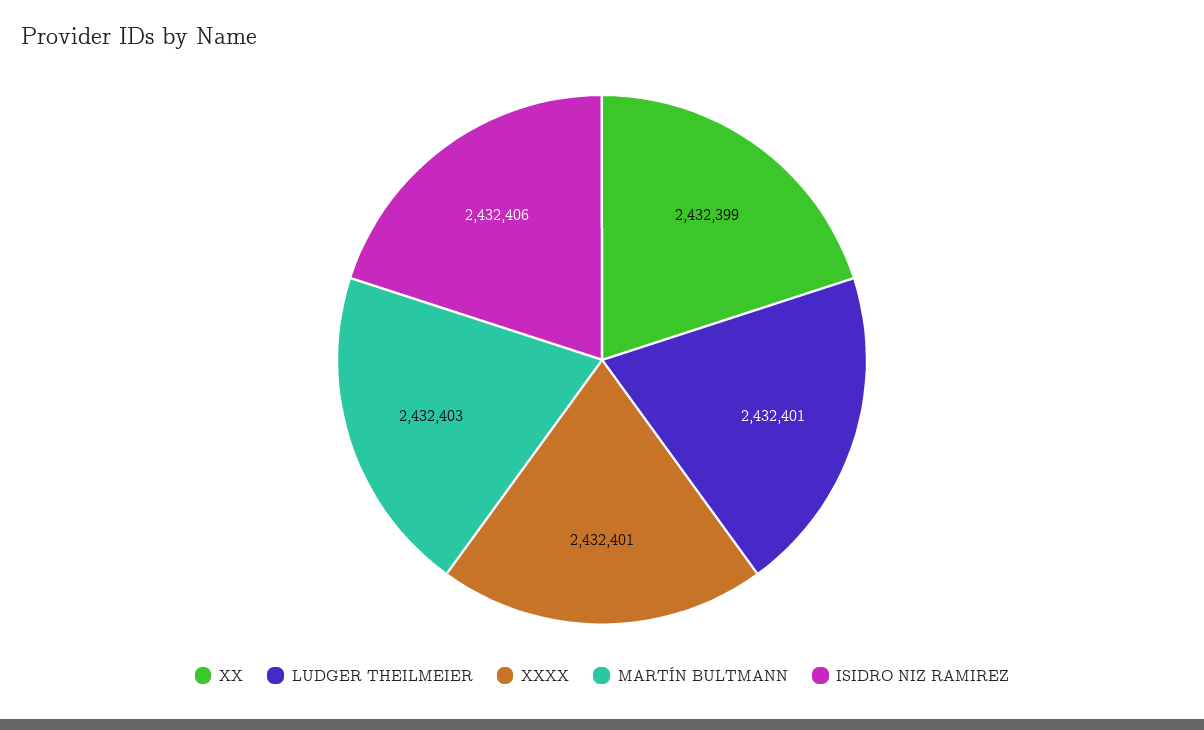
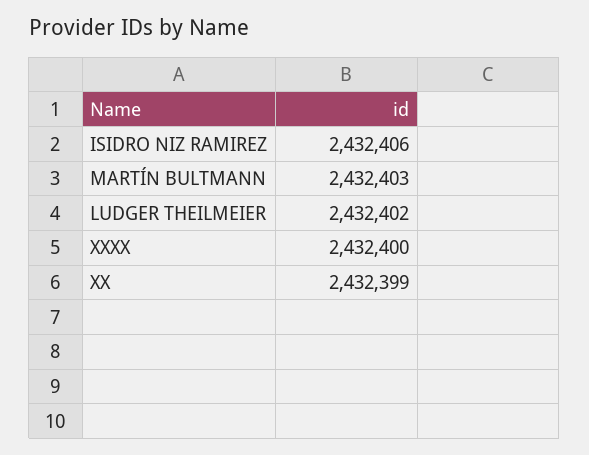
  {
    "XX": 2432399,
-   "LUDGER THEILMEIER": 2432401,
+   "LUDGER THEILMEIER": 2432402,
-   "XXXX": 2432401,
+   "XXXX": 2432400,
    "MARTÍN BULTMANN": 2432403,
    "ISIDRO NIZ RAMIREZ": 2432406
  }

